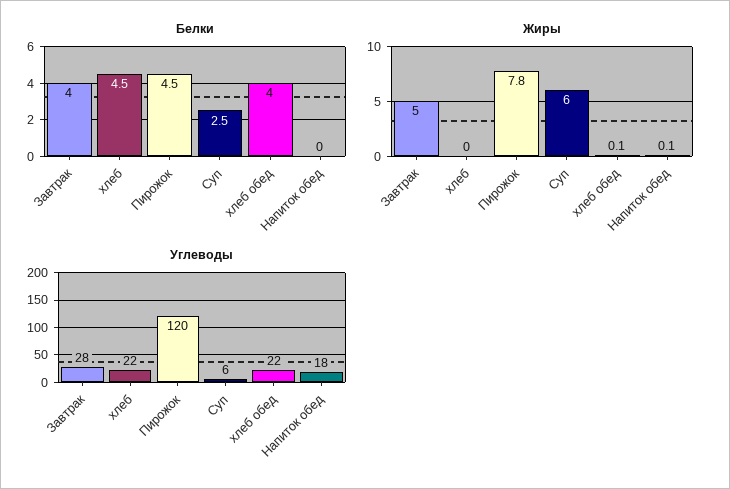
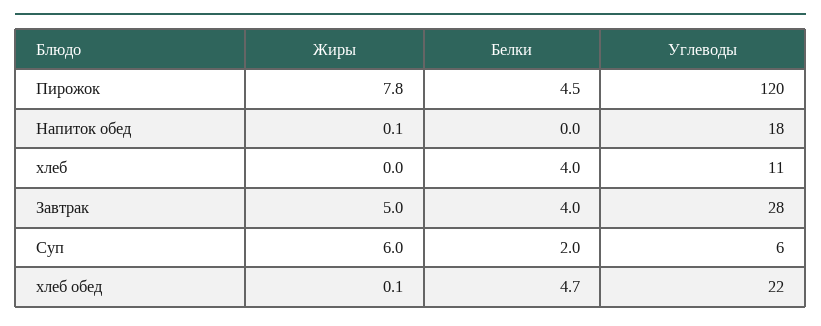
  {
    "Белки": {
      "Завтрак": 4,
-     "хлеб": 4.5,
+     "хлеб": 4,
      "Пирожок": 4.5,
-     "Суп": 2.5,
+     "Суп": 2,
-     "хлеб обед": 4,
+     "хлеб обед": 4.7,
      "Напиток обед": 0
    },
    "Жиры": {
      "Завтрак": 5,
      "хлеб": 0,
      "Пирожок": 7.8,
      "Суп": 6,
      "хлеб обед": 0.1,
      "Напиток обед": 0.1
    },
    "Углеводы": {
      "Завтрак": 28,
-     "хлеб": 22,
+     "хлеб": 11,
      "Пирожок": 120,
      "Суп": 6,
      "хлеб обед": 22,
      "Напиток обед": 18
    }
  }

